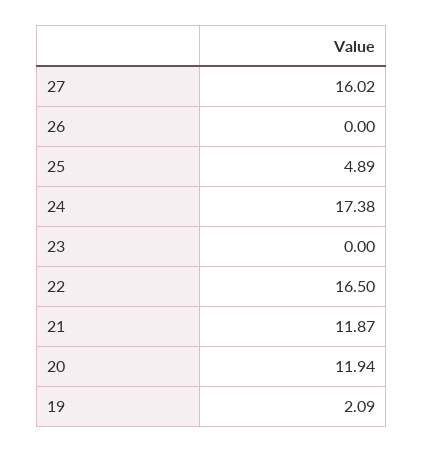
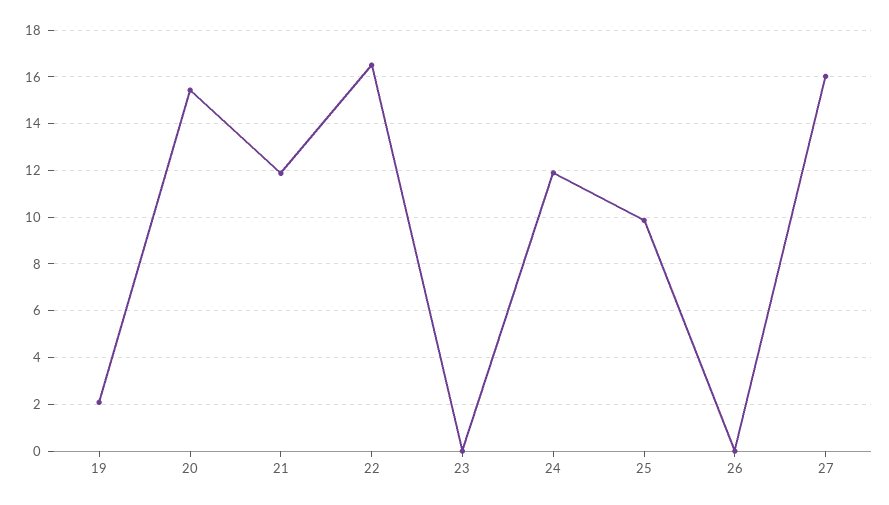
  {
    "27": 16.02,
    "26": 0,
-   "25": 4.89,
+   "25": 10,
-   "24": 17.38,
+   "24": 12,
    "23": 0,
    "22": 16.5,
    "21": 11.87,
-   "20": 11.94,
+   "20": 15.5,
    "19": 2.09
  }

